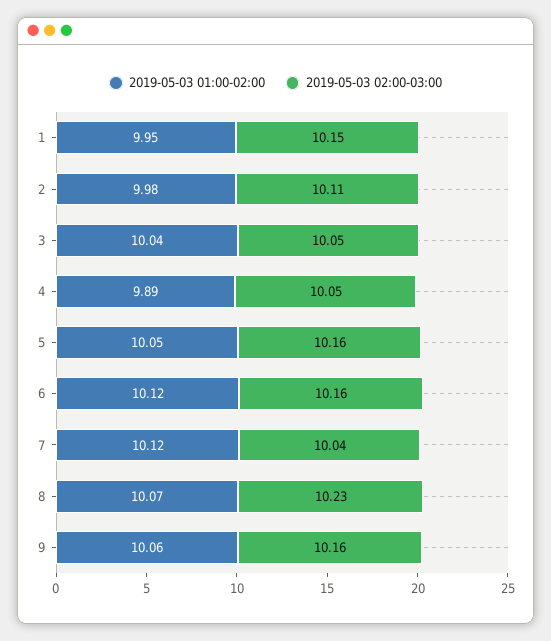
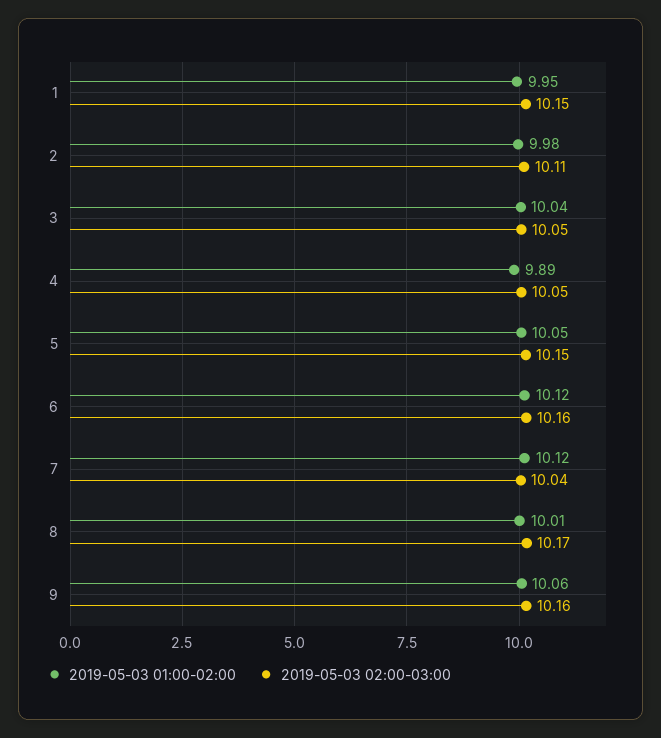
  {
    "2019-05-03 01:00-02:00": {
      "1": 9.95,
      "2": 9.98,
      "3": 10.04,
      "4": 9.89,
      "5": 10.05,
      "6": 10.12,
      "7": 10.12,
-     "8": 10.07,
+     "8": 10.01,
      "9": 10.06
    },
    "2019-05-03 02:00-03:00": {
      "1": 10.15,
      "2": 10.11,
      "3": 10.05,
      "4": 10.05,
-     "5": 10.16,
+     "5": 10.15,
      "6": 10.16,
      "7": 10.04,
-     "8": 10.23,
+     "8": 10.17,
      "9": 10.16
    }
  }

